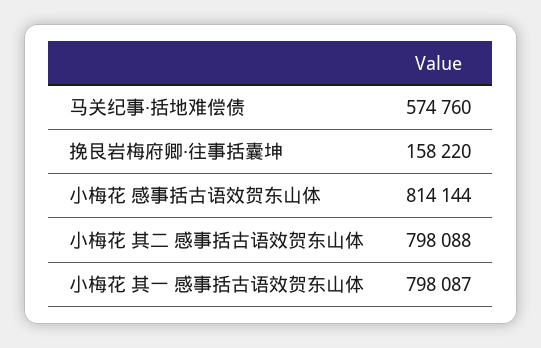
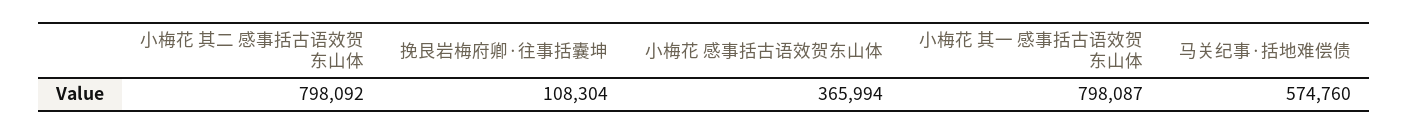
  {
    "马关纪事·括地难偿债": 574760,
-   "挽艮岩梅府卿·往事括囊坤": 158220,
+   "挽艮岩梅府卿·往事括囊坤": 108304,
-   "小梅花 感事括古语效贺东山体": 814144,
+   "小梅花 感事括古语效贺东山体": 365994,
-   "小梅花 其二 感事括古语效贺东山体": 798088,
+   "小梅花 其二 感事括古语效贺东山体": 798092,
    "小梅花 其一 感事括古语效贺东山体": 798087
  }

